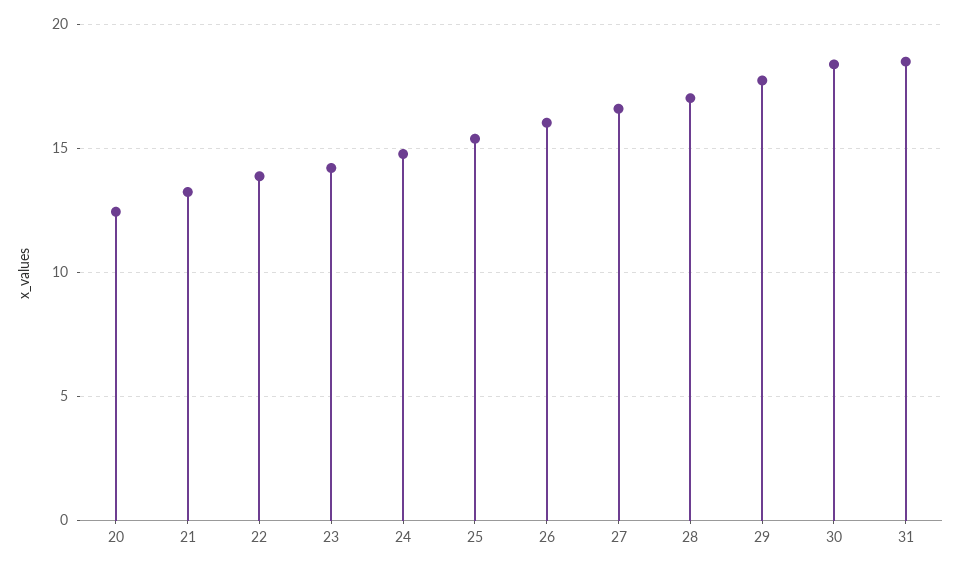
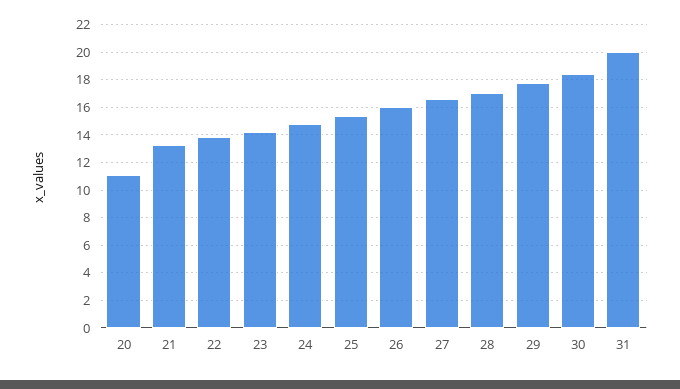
  {
-   "20": 12.5,
+   "20": 11,
    "21": 13,
    "22": 14,
    "23": 14,
    "24": 15,
    "25": 15.5,
    "26": 16,
    "27": 16.5,
    "28": 17,
    "29": 17.5,
    "30": 18.5,
-   "31": 18.5
+   "31": 20
  }

